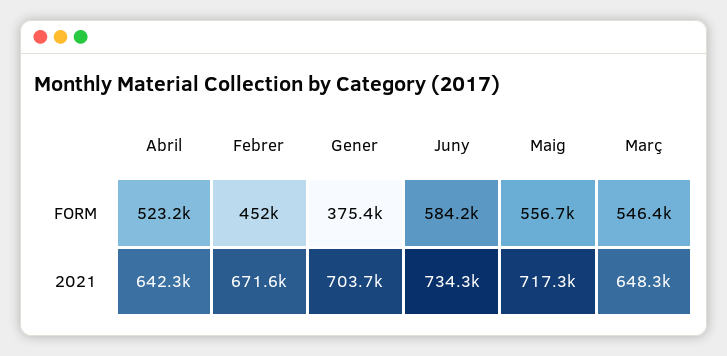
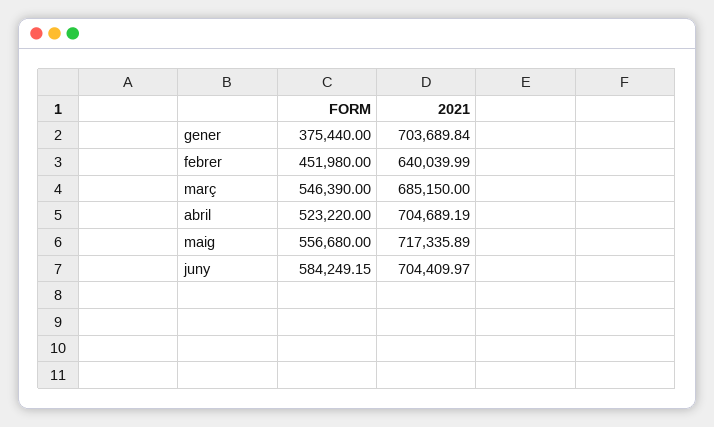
  {
    "Abril": {
      "FORM": 523220,
-     "2021": 642300
+     "2021": 704689.19
    },
    "Febrer": {
      "FORM": 451980,
-     "2021": 671600
+     "2021": 640039.99
    },
    "Gener": {
      "FORM": 375440,
      "2021": 703689.84
    },
    "Juny": {
      "FORM": 584249.15,
-     "2021": 734300
+     "2021": 704409.97
    },
    "Maig": {
      "FORM": 556680,
      "2021": 717335.89
    },
    "Març": {
      "FORM": 546390,
-     "2021": 648300
+     "2021": 685150
    }
  }

